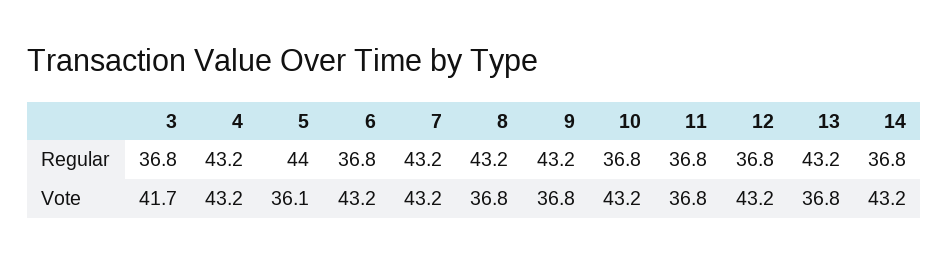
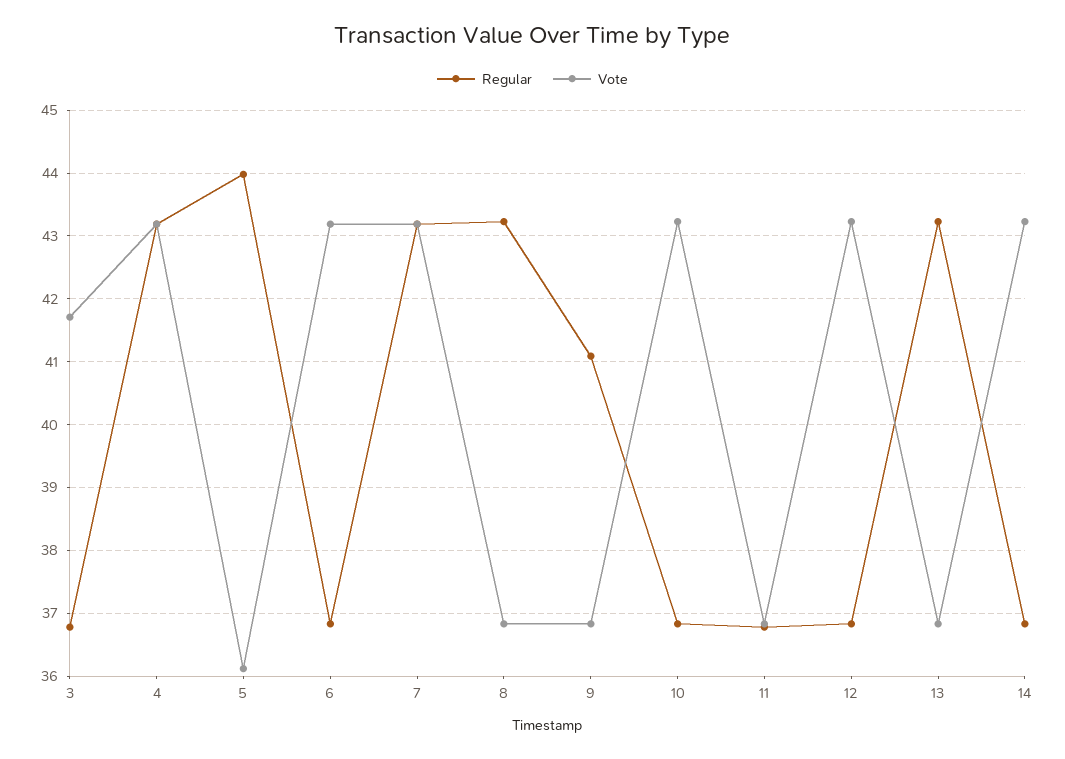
  {
    "Regular": {
      "3": 36.8,
      "4": 43.2,
      "5": 44,
      "6": 36.8,
      "7": 43.2,
      "8": 43.2,
-     "9": 43.2,
+     "9": 41.1,
      "10": 36.8,
      "11": 36.8,
      "12": 36.8,
      "13": 43.2,
      "14": 36.8
    },
    "Vote": {
      "3": 41.7,
      "4": 43.2,
      "5": 36.1,
      "6": 43.2,
      "7": 43.2,
      "8": 36.8,
      "9": 36.8,
      "10": 43.2,
      "11": 36.8,
      "12": 43.2,
      "13": 36.8,
      "14": 43.2
    }
  }

